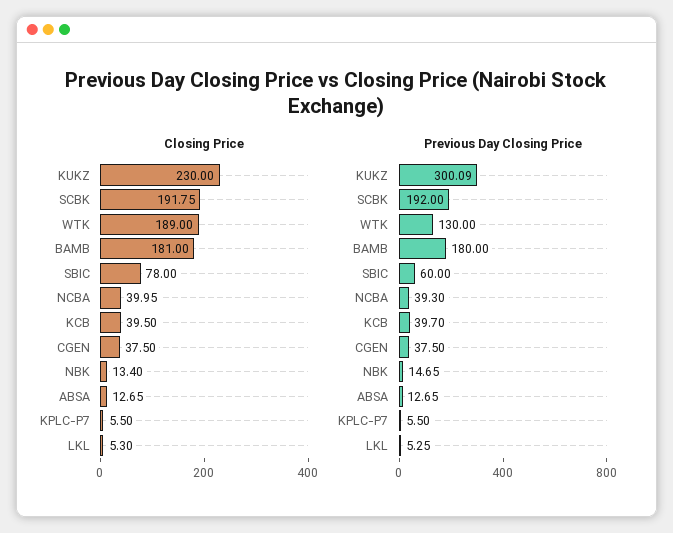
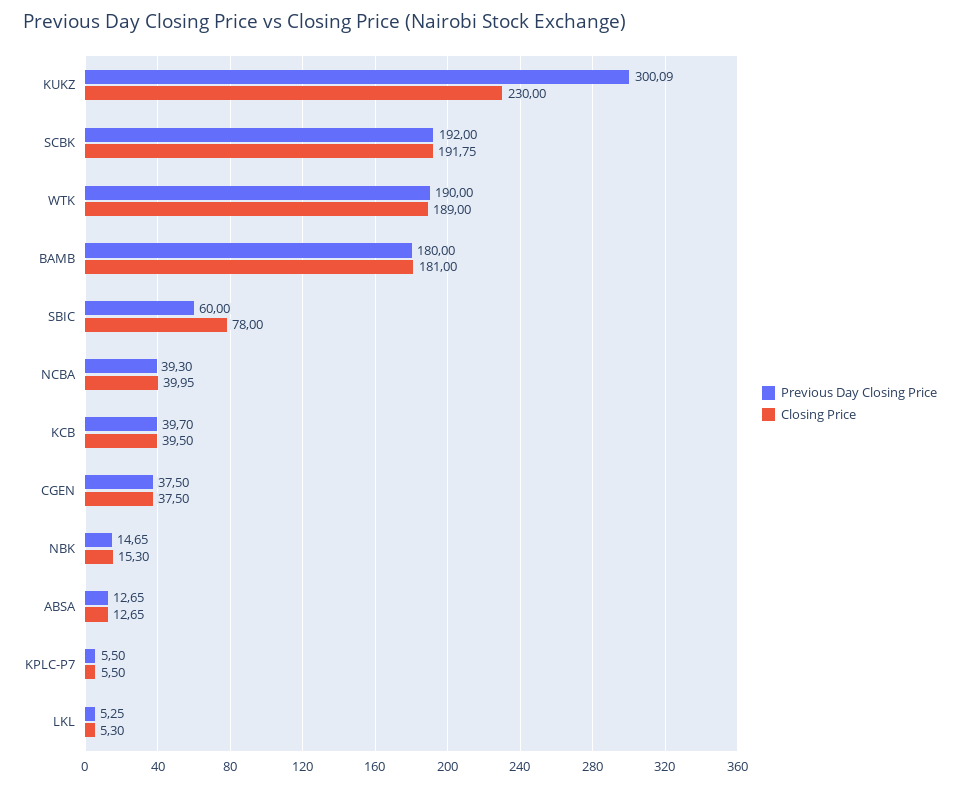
  {
    "Closing Price": {
      "KUKZ": 230,
      "SCBK": 191.75,
      "WTK": 189,
      "BAMB": 181,
      "SBIC": 78,
      "NCBA": 39.95,
      "KCB": 39.5,
      "CGEN": 37.5,
-     "NBK": 13.4,
+     "NBK": 15.3,
      "ABSA": 12.65,
      "KPLC-P7": 5.5,
      "LKL": 5.3
    },
    "Previous Day Closing Price": {
      "KUKZ": 300.09,
      "SCBK": 192,
-     "WTK": 130,
+     "WTK": 190,
      "BAMB": 180,
      "SBIC": 60,
      "NCBA": 39.3,
      "KCB": 39.7,
      "CGEN": 37.5,
      "NBK": 14.65,
      "ABSA": 12.65,
      "KPLC-P7": 5.5,
      "LKL": 5.25
    }
  }

